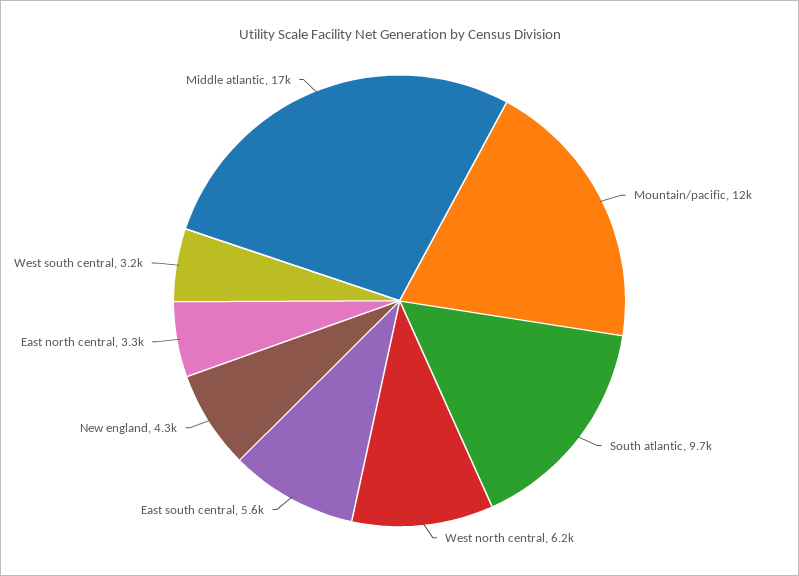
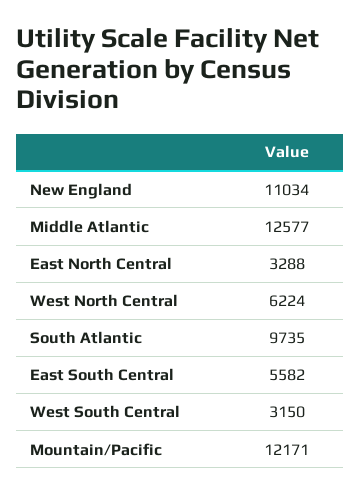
  {
    "Mountain/pacific": 12171,
    "South atlantic": 9735,
    "West north central": 6224,
    "East south central": 5582,
-   "New england": 4300,
+   "New england": 11034,
    "East north central": 3288,
    "West south central": 3150,
-   "Middle atlantic": 17000
+   "Middle atlantic": 12577
  }

